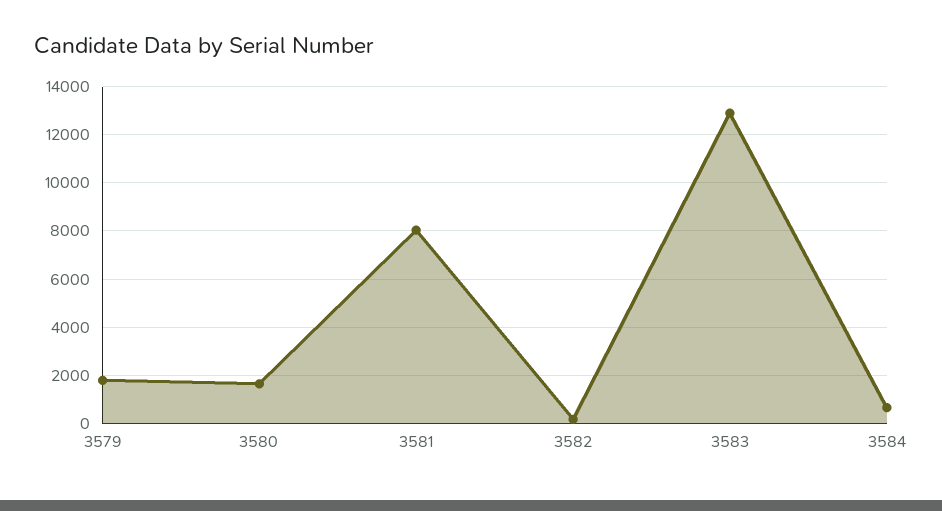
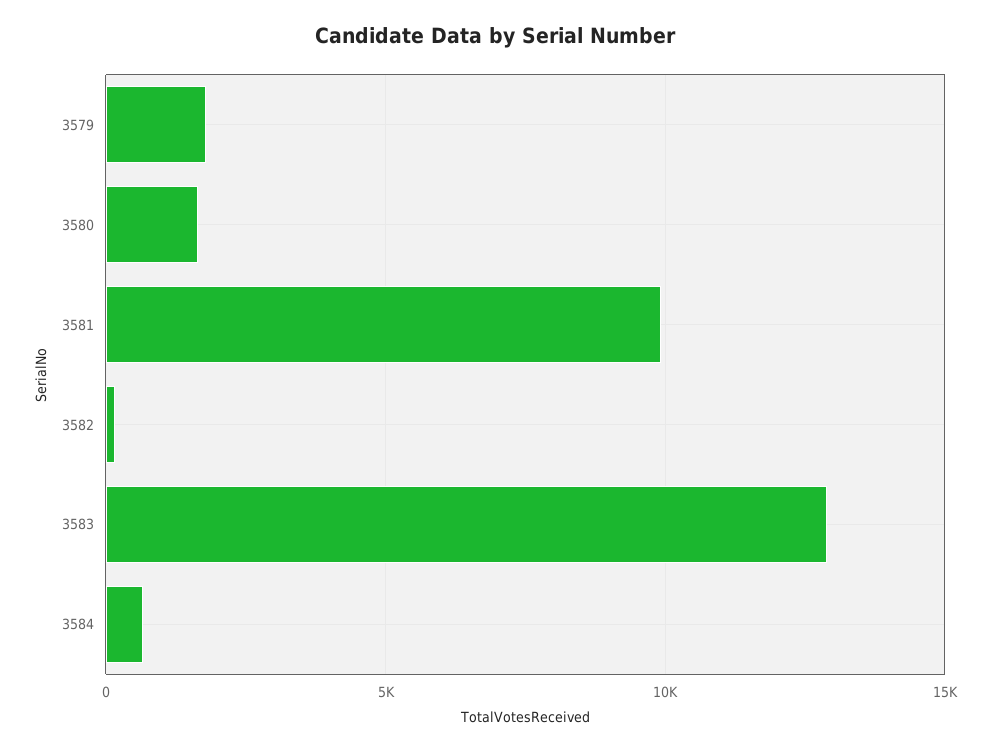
  {
    "3579": 1750,
    "3580": 1750,
-   "3581": 8000,
+   "3581": 10000,
    "3582": 250,
    "3583": 13000,
    "3584": 750
  }

